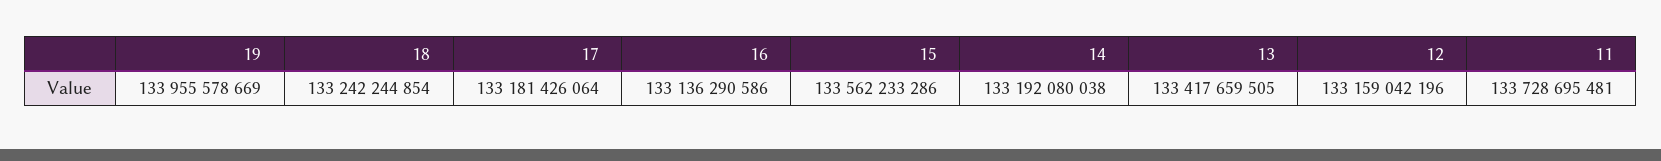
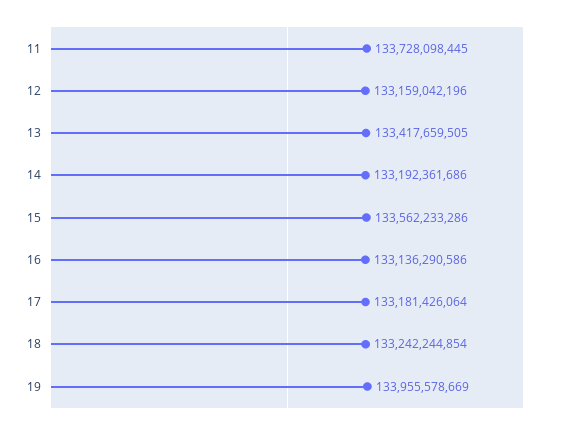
  {
    "19": 133955578669,
    "18": 133242244854,
    "17": 133181426064,
    "16": 133136290586,
    "15": 133562233286,
-   "14": 133192080038,
+   "14": 133192361686,
    "13": 133417659505,
    "12": 133159042196,
-   "11": 133728695481
+   "11": 133728098445
  }

